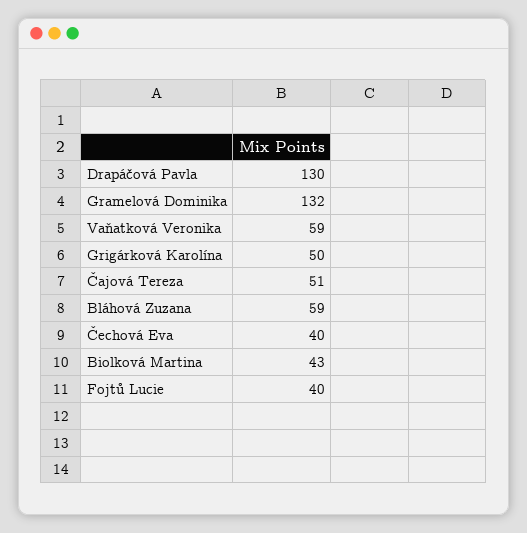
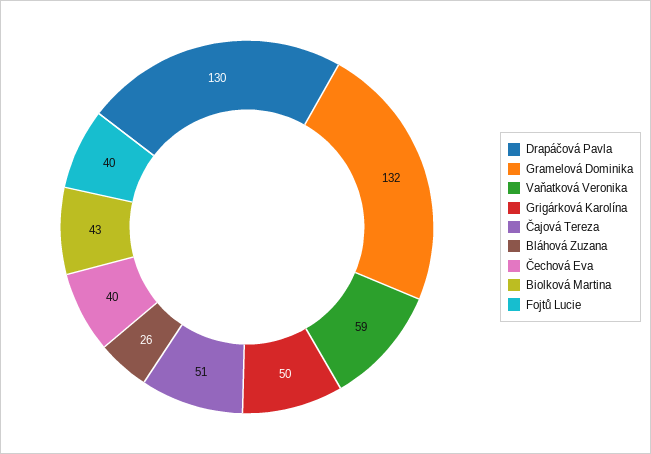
  {
    "Drapáčová Pavla": 130,
    "Gramelová Dominika": 132,
    "Vaňatková Veronika": 59,
    "Grigárková Karolína": 50,
    "Čajová Tereza": 51,
-   "Bláhová Zuzana": 59,
+   "Bláhová Zuzana": 26,
    "Čechová Eva": 40,
    "Biolková Martina": 43,
    "Fojtů Lucie": 40
  }

